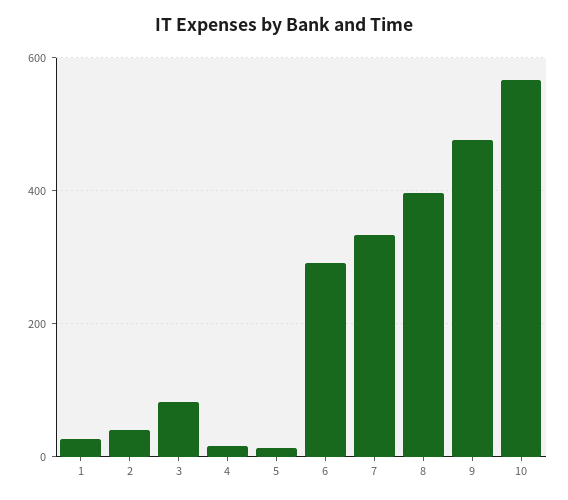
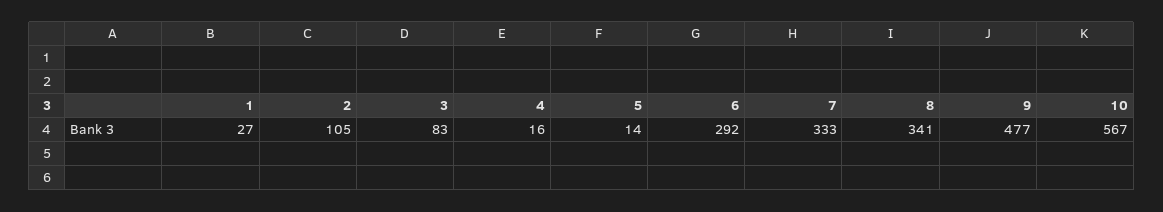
  {
    "1": 27,
-   "2": 40,
+   "2": 105,
    "3": 83,
    "4": 16,
    "5": 14,
    "6": 292,
    "7": 333,
-   "8": 400,
+   "8": 341,
    "9": 477,
    "10": 567
  }

